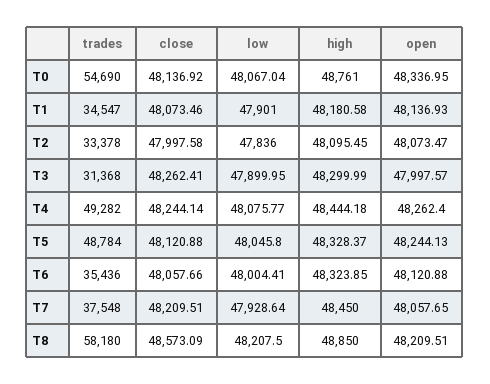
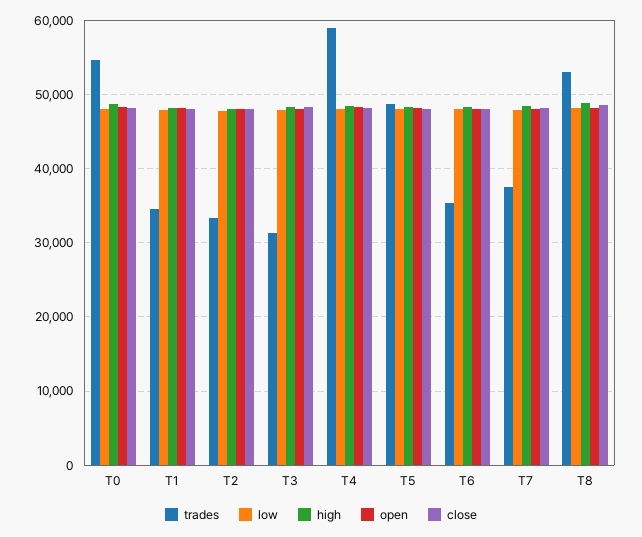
  {
    "trades": {
      "T0": 54690,
      "T1": 34547,
      "T2": 33378,
      "T3": 31368,
-     "T4": 49282,
+     "T4": 59000,
      "T5": 48784,
      "T6": 35436,
      "T7": 37548,
-     "T8": 58180
+     "T8": 53000
    },
    "close": {
      "T0": 48136.92,
      "T1": 48073.46,
      "T2": 47997.58,
      "T3": 48262.41,
      "T4": 48244.14,
      "T5": 48120.88,
      "T6": 48057.66,
      "T7": 48209.51,
      "T8": 48573.09
    },
    "low": {
      "T0": 48067.04,
      "T1": 47901,
      "T2": 47836,
      "T3": 47899.95,
      "T4": 48075.77,
      "T5": 48045.8,
      "T6": 48004.41,
      "T7": 47928.64,
      "T8": 48207.5
    },
    "high": {
      "T0": 48761,
      "T1": 48180.58,
      "T2": 48095.45,
      "T3": 48299.99,
      "T4": 48444.18,
      "T5": 48328.37,
      "T6": 48323.85,
      "T7": 48450,
      "T8": 48850
    },
    "open": {
      "T0": 48336.95,
      "T1": 48136.93,
      "T2": 48073.47,
      "T3": 47997.57,
      "T4": 48262.4,
      "T5": 48244.13,
      "T6": 48120.88,
      "T7": 48057.65,
      "T8": 48209.51
    }
  }

